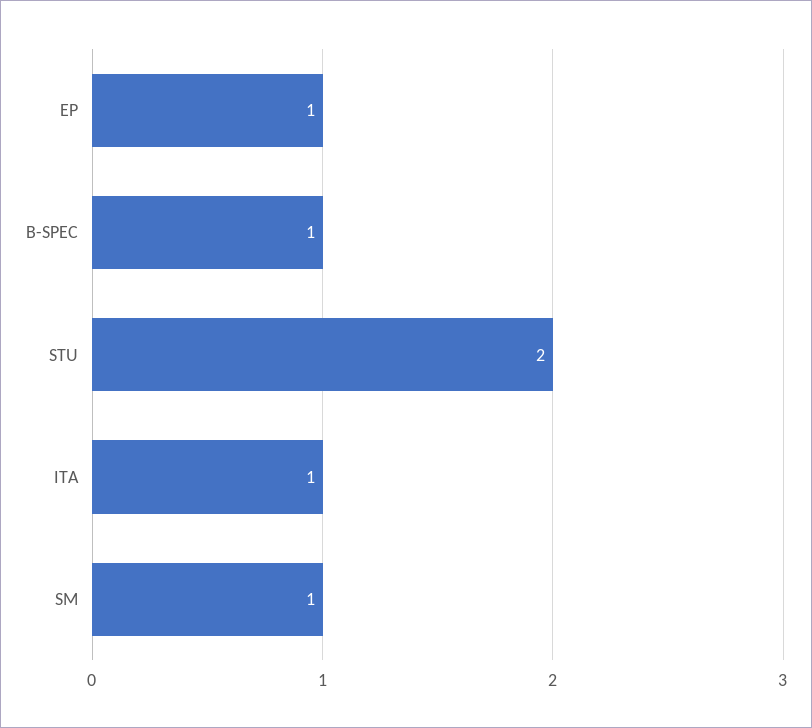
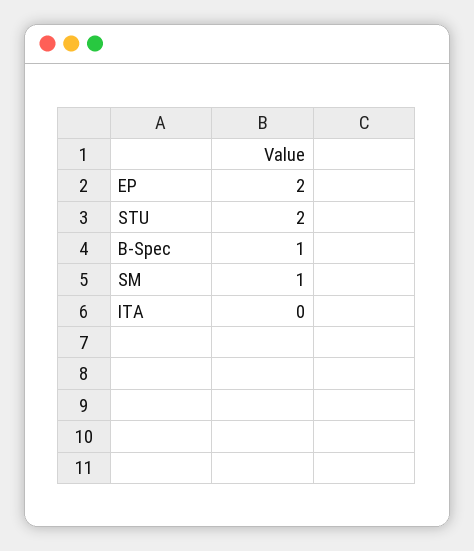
  {
-   "EP": 1,
+   "EP": 2,
    "B-SPEC": 1,
    "STU": 2,
-   "ITA": 1,
+   "ITA": 0,
    "SM": 1
  }

